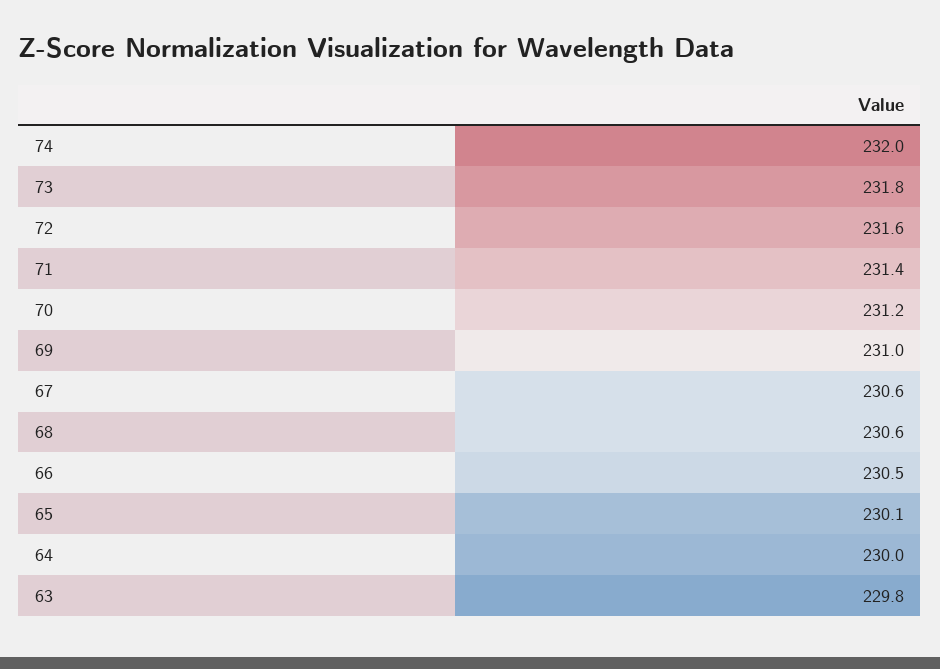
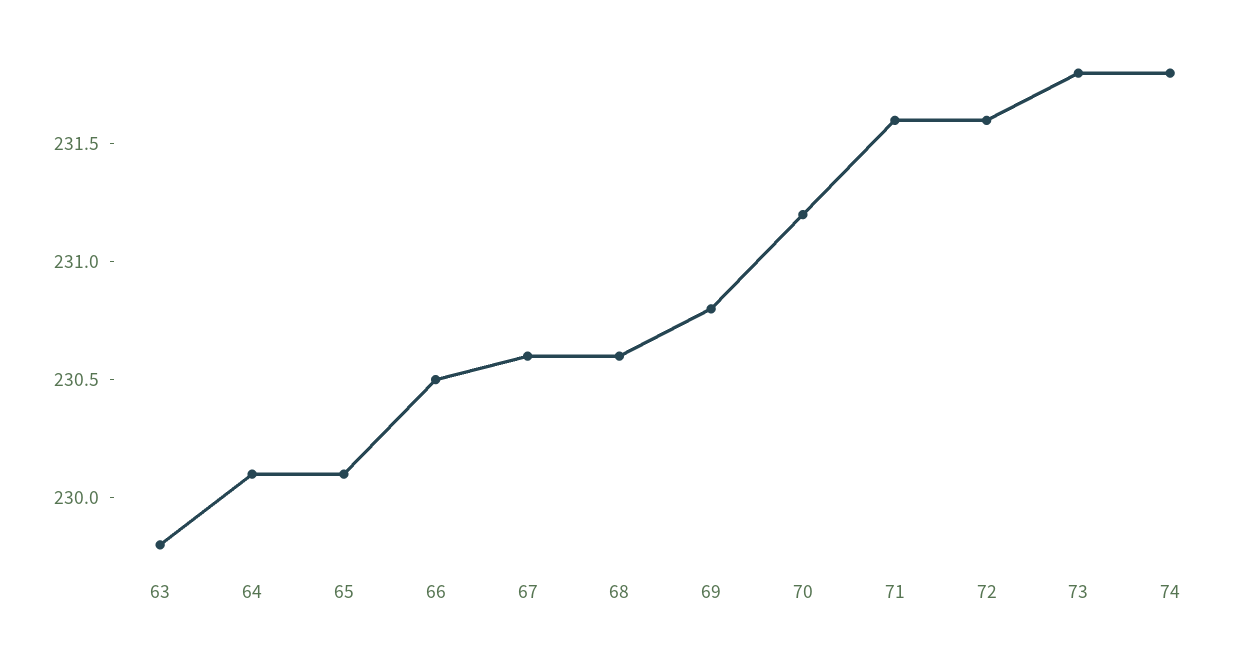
  {
-   "74": 232,
+   "74": 231.8,
    "73": 231.8,
    "72": 231.6,
-   "71": 231.4,
+   "71": 231.6,
    "70": 231.2,
-   "69": 231,
+   "69": 230.8,
    "67": 230.6,
    "68": 230.6,
    "66": 230.5,
    "65": 230.1,
-   "64": 230,
+   "64": 230.1,
    "63": 229.8
  }

